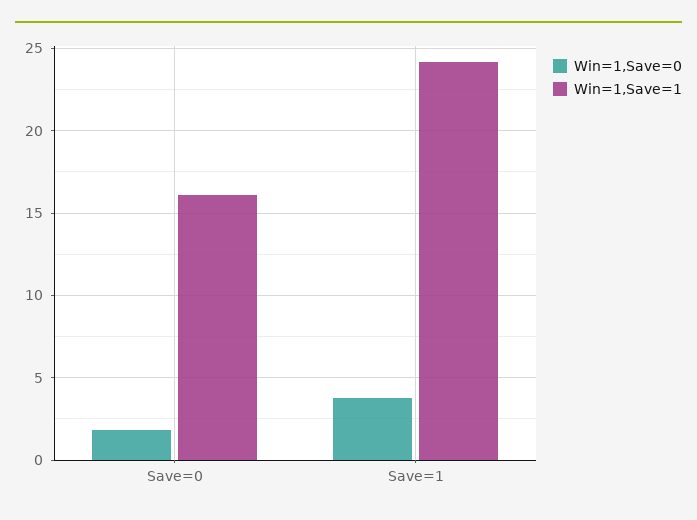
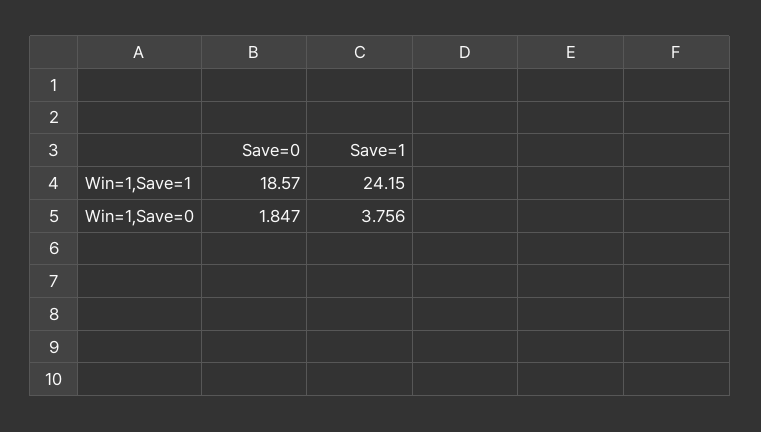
  {
    "Win=1,Save=0": {
      "Save=0": 1.847,
      "Save=1": 3.756
    },
    "Win=1,Save=1": {
-     "Save=0": 16,
+     "Save=0": 18.57,
      "Save=1": 24.15
    }
  }

